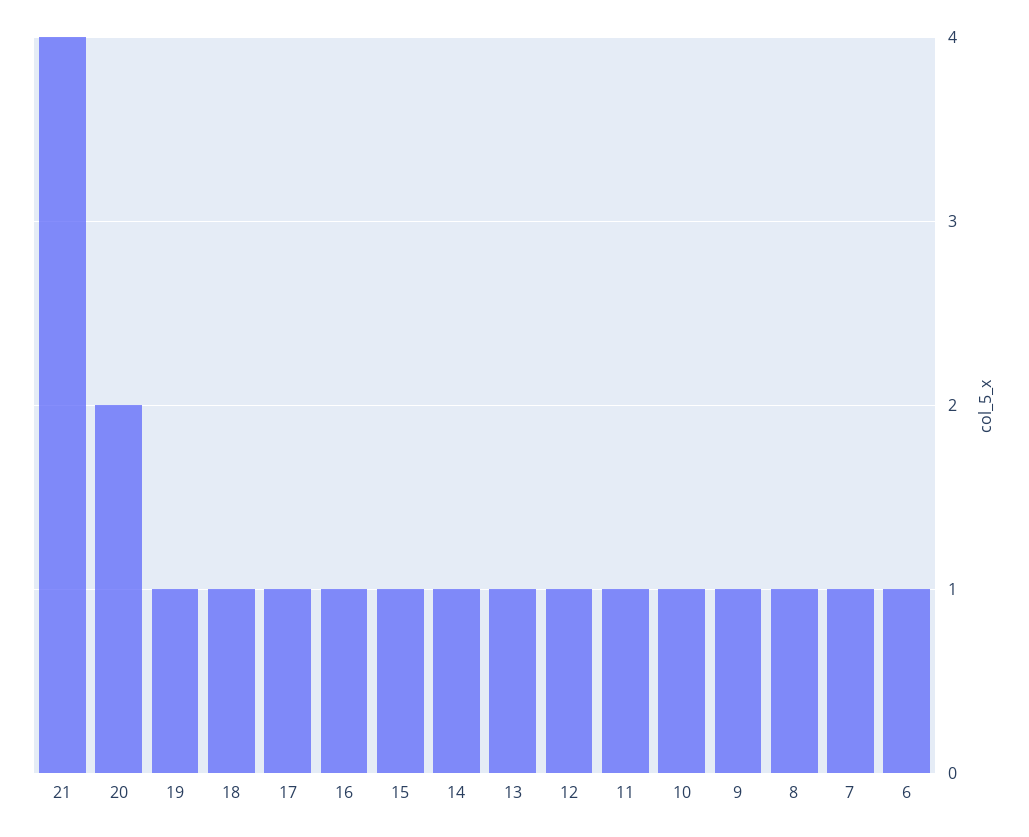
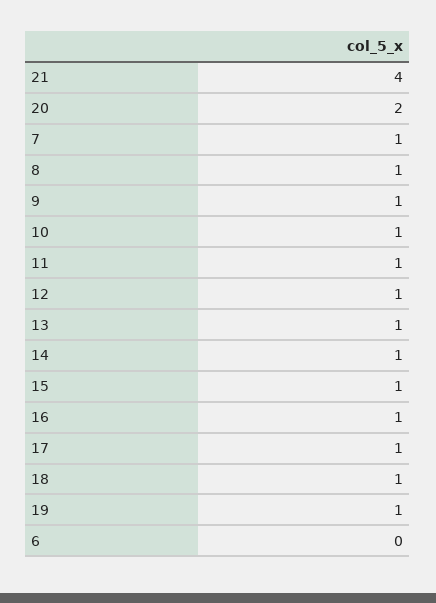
  {
    "21": 4,
    "20": 2,
    "19": 1,
    "18": 1,
    "17": 1,
    "16": 1,
    "15": 1,
    "14": 1,
    "13": 1,
    "12": 1,
    "11": 1,
    "10": 1,
    "9": 1,
    "8": 1,
    "7": 1,
-   "6": 1
+   "6": 0
  }

